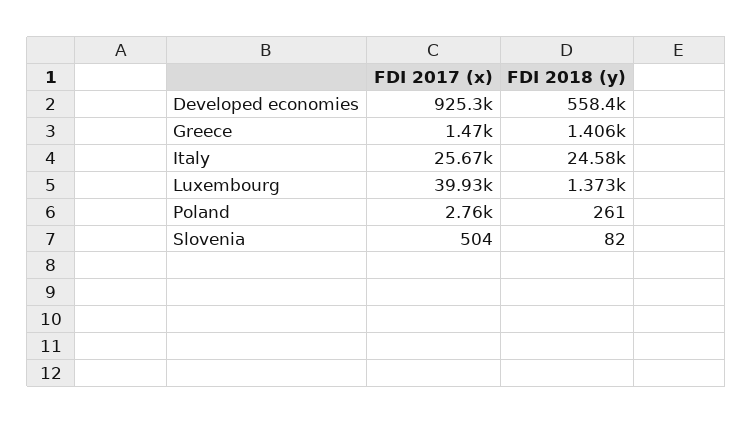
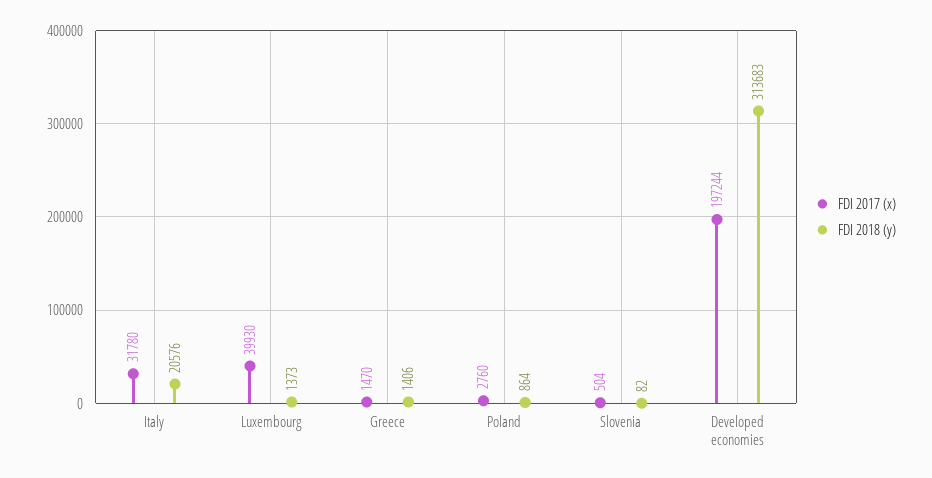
  {
    "FDI 2017 (x)": {
-     "Developed economies": 925300,
+     "Developed economies": 197244,
      "Greece": 1470,
-     "Italy": 25670,
+     "Italy": 31780,
      "Luxembourg": 39930,
      "Poland": 2760,
      "Slovenia": 504
    },
    "FDI 2018 (y)": {
-     "Developed economies": 558400,
+     "Developed economies": 313683,
      "Greece": 1406,
-     "Italy": 24580,
+     "Italy": 20576,
      "Luxembourg": 1373,
-     "Poland": 261,
+     "Poland": 864,
      "Slovenia": 82
    }
  }

